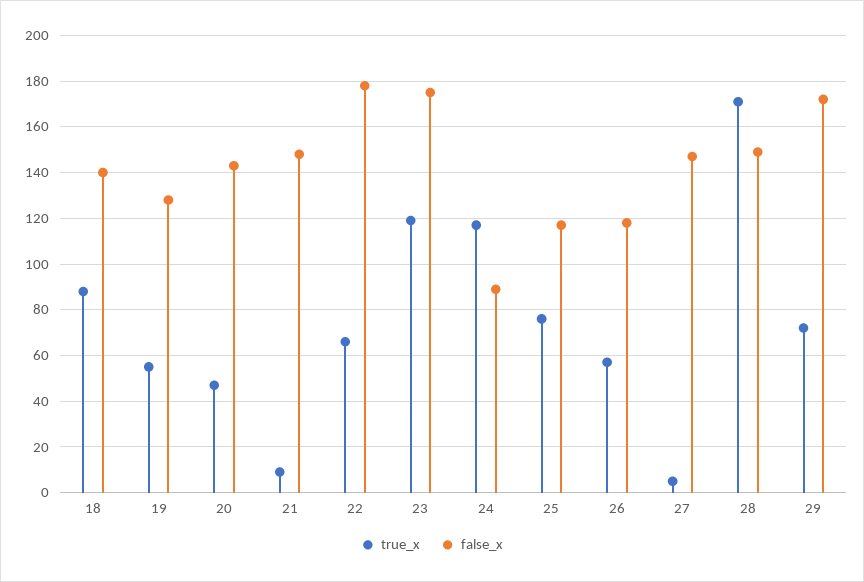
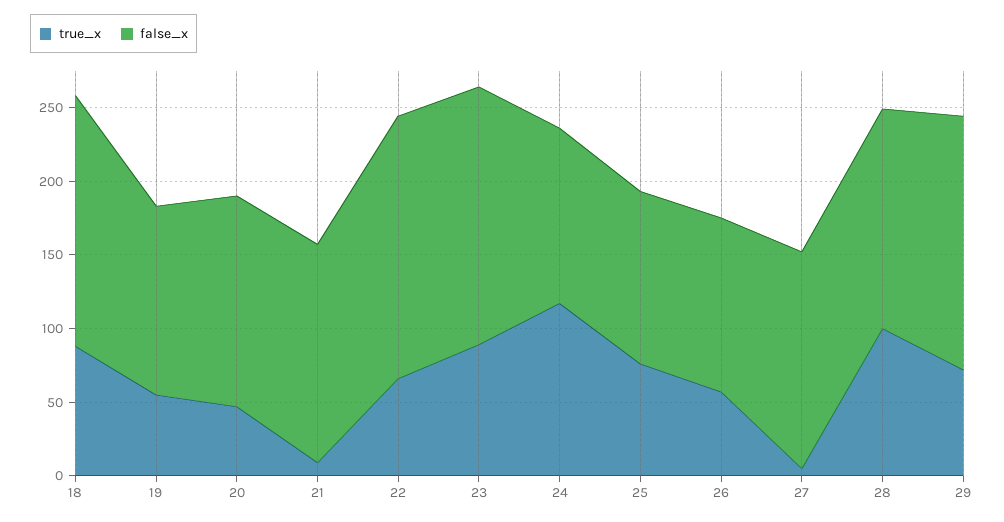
  {
    "true_x": {
      "18": 90,
      "19": 55,
      "20": 45,
      "21": 10,
      "22": 65,
-     "23": 120,
+     "23": 90,
      "24": 115,
      "25": 75,
      "26": 55,
      "27": 5,
-     "28": 170,
+     "28": 100,
      "29": 70
    },
    "false_x": {
-     "18": 140,
+     "18": 170,
      "19": 130,
      "20": 145,
      "21": 150,
      "22": 180,
      "23": 175,
-     "24": 90,
+     "24": 120,
      "25": 115,
      "26": 120,
      "27": 145,
      "28": 150,
      "29": 170
    }
  }

